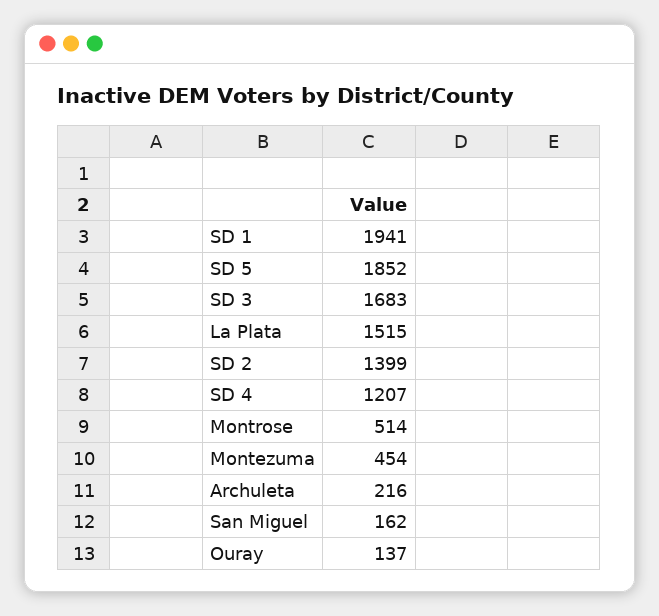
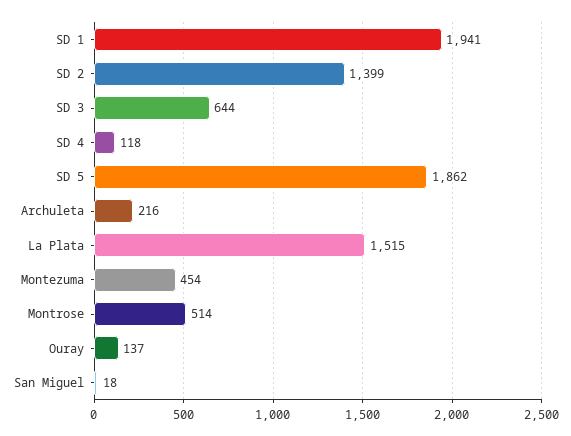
  {
    "SD 1": 1941,
-   "SD 5": 1852,
+   "SD 5": 1862,
-   "SD 3": 1683,
+   "SD 3": 644,
    "La Plata": 1515,
    "SD 2": 1399,
-   "SD 4": 1207,
+   "SD 4": 118,
    "Montrose": 514,
    "Montezuma": 454,
    "Archuleta": 216,
-   "San Miguel": 162,
+   "San Miguel": 18,
    "Ouray": 137
  }

